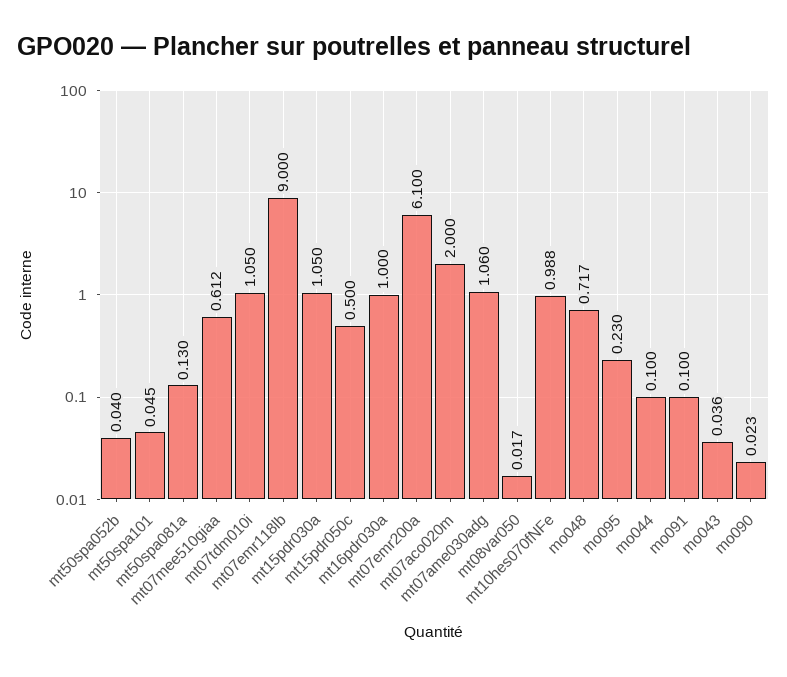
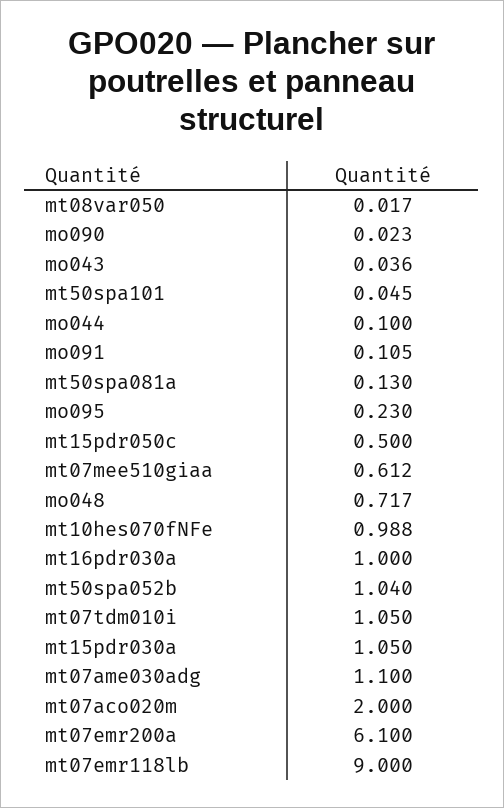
  {
-   "mt50spa052b": 0.04,
+   "mt50spa052b": 1.04,
    "mt50spa101": 0.045,
    "mt50spa081a": 0.13,
    "mt07mee510giaa": 0.612,
    "mt07tdm010i": 1.05,
    "mt07emr118lb": 9,
    "mt15pdr030a": 1.05,
    "mt15pdr050c": 0.5,
    "mt16pdr030a": 1,
    "mt07emr200a": 6.1,
    "mt07aco020m": 2,
-   "mt07ame030adg": 1.06,
+   "mt07ame030adg": 1.1,
    "mt08var050": 0.017,
    "mt10hes070fNFe": 0.988,
    "mo048": 0.717,
    "mo095": 0.23,
    "mo044": 0.1,
-   "mo091": 0.1,
+   "mo091": 0.105,
    "mo043": 0.036,
    "mo090": 0.023
  }

